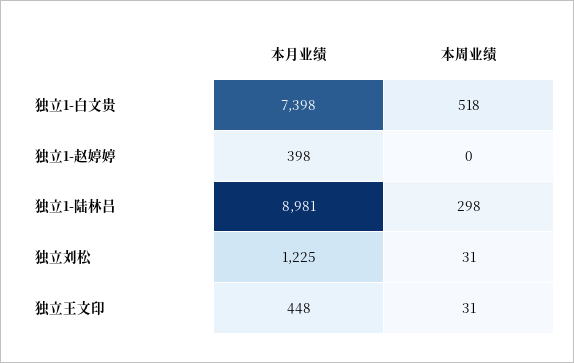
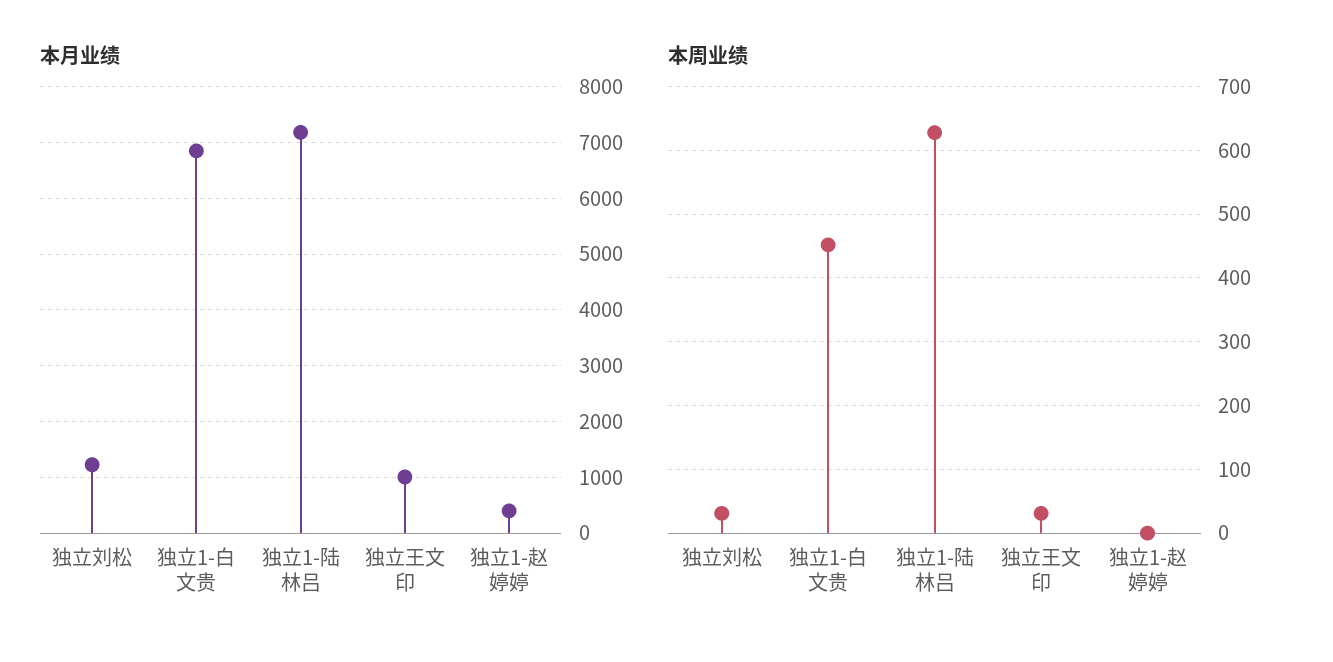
  {
    "本月业绩": {
-     "独立1-白文贵": 7398,
+     "独立1-白文贵": 6800,
      "独立1-赵婷婷": 398,
-     "独立1-陆林吕": 8981,
+     "独立1-陆林吕": 7200,
      "独立刘松": 1225,
-     "独立王文印": 448
+     "独立王文印": 1000
    },
    "本周业绩": {
-     "独立1-白文贵": 518,
+     "独立1-白文贵": 450,
      "独立1-赵婷婷": 0,
-     "独立1-陆林吕": 298,
+     "独立1-陆林吕": 630,
      "独立刘松": 31,
      "独立王文印": 31
    }
  }

